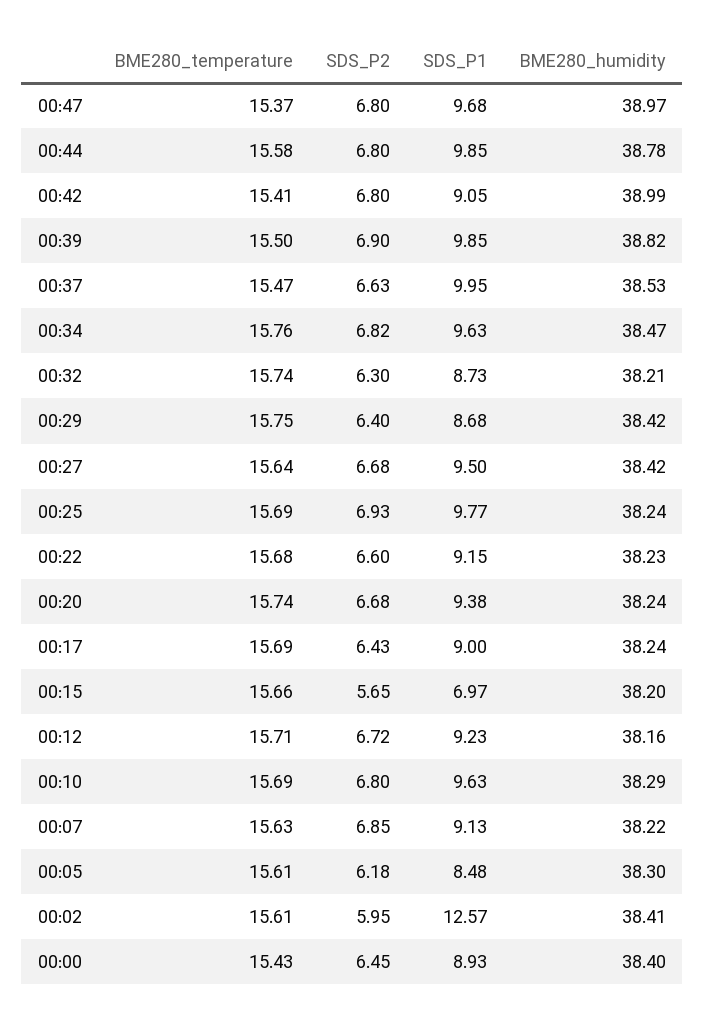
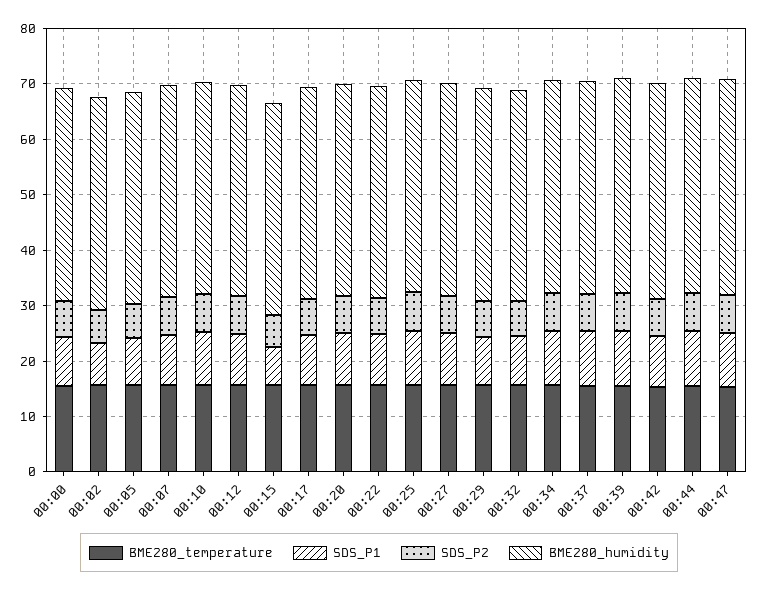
  {
    "BME280_temperature": {
      "00:47": 15.37,
      "00:44": 15.58,
      "00:42": 15.41,
      "00:39": 15.5,
      "00:37": 15.47,
      "00:34": 15.76,
      "00:32": 15.74,
      "00:29": 15.75,
      "00:27": 15.64,
      "00:25": 15.69,
      "00:22": 15.68,
      "00:20": 15.74,
      "00:17": 15.69,
      "00:15": 15.66,
      "00:12": 15.71,
      "00:10": 15.69,
      "00:07": 15.63,
      "00:05": 15.61,
      "00:02": 15.61,
      "00:00": 15.43
    },
    "SDS_P2": {
      "00:47": 6.8,
      "00:44": 6.8,
      "00:42": 6.8,
      "00:39": 6.9,
      "00:37": 6.63,
      "00:34": 6.82,
      "00:32": 6.3,
      "00:29": 6.4,
      "00:27": 6.68,
      "00:25": 6.93,
      "00:22": 6.6,
      "00:20": 6.68,
      "00:17": 6.43,
      "00:15": 5.65,
      "00:12": 6.72,
      "00:10": 6.8,
      "00:07": 6.85,
      "00:05": 6.18,
      "00:02": 5.95,
      "00:00": 6.45
    },
    "SDS_P1": {
      "00:47": 9.68,
      "00:44": 9.85,
      "00:42": 9.05,
      "00:39": 9.85,
      "00:37": 9.95,
      "00:34": 9.63,
      "00:32": 8.73,
      "00:29": 8.68,
      "00:27": 9.5,
      "00:25": 9.77,
      "00:22": 9.15,
      "00:20": 9.38,
      "00:17": 9,
      "00:15": 6.97,
      "00:12": 9.23,
      "00:10": 9.63,
      "00:07": 9.13,
      "00:05": 8.48,
-     "00:02": 12.57,
+     "00:02": 8,
      "00:00": 8.93
    },
    "BME280_humidity": {
      "00:47": 38.97,
      "00:44": 38.78,
      "00:42": 38.99,
      "00:39": 38.82,
      "00:37": 38.53,
      "00:34": 38.47,
      "00:32": 38.21,
      "00:29": 38.42,
      "00:27": 38.42,
      "00:25": 38.24,
      "00:22": 38.23,
      "00:20": 38.24,
      "00:17": 38.24,
      "00:15": 38.2,
      "00:12": 38.16,
      "00:10": 38.29,
      "00:07": 38.22,
      "00:05": 38.3,
      "00:02": 38.41,
      "00:00": 38.4
    }
  }

